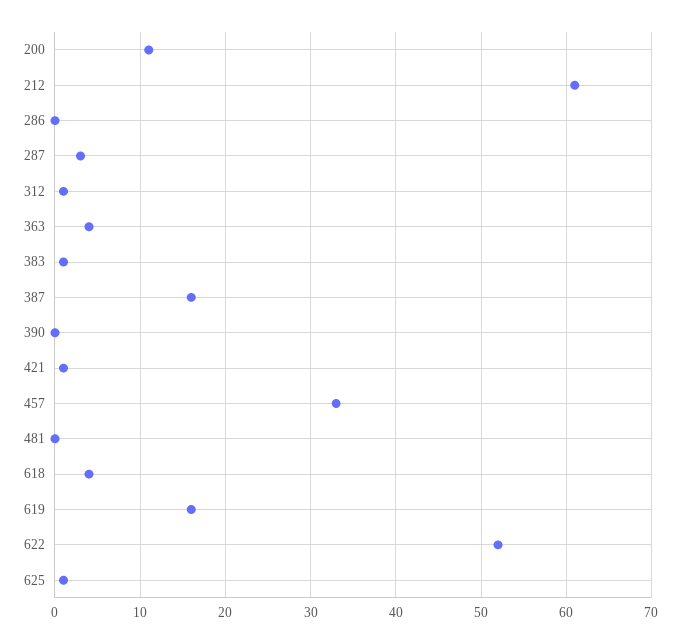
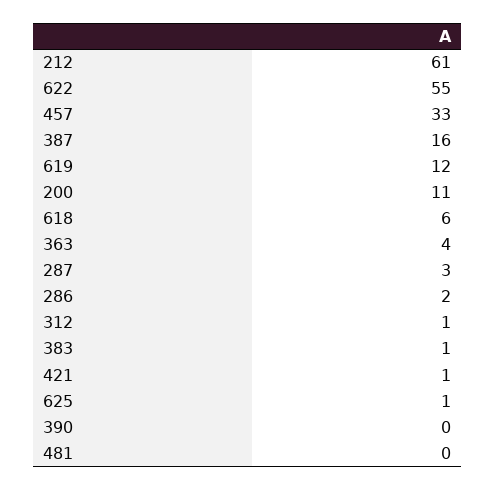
  {
    "200": 11,
    "212": 61,
-   "286": 0,
+   "286": 2,
    "287": 3,
    "312": 1,
    "363": 4,
    "383": 1,
    "387": 16,
    "390": 0,
    "421": 1,
    "457": 33,
    "481": 0,
-   "618": 4,
+   "618": 6,
-   "619": 16,
+   "619": 12,
-   "622": 52,
+   "622": 55,
    "625": 1
  }

